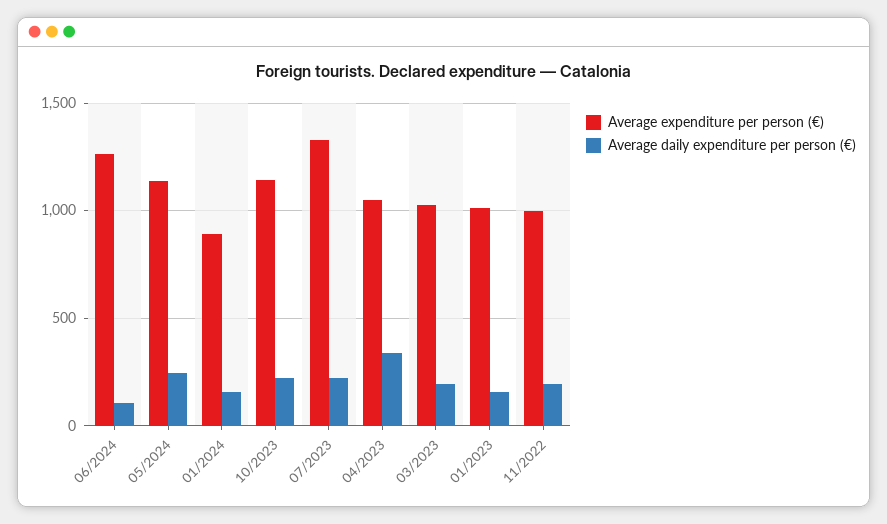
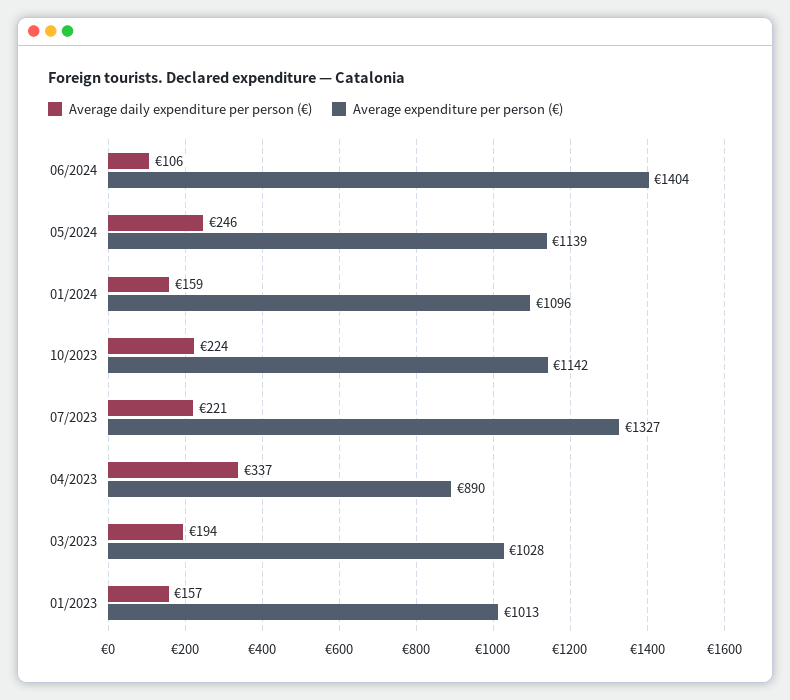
  {
    "Average expenditure per person (€)": {
-     "06/2024": 1250,
+     "06/2024": 1404,
      "05/2024": 1139,
-     "01/2024": 900,
+     "01/2024": 1096,
      "10/2023": 1142,
      "07/2023": 1327,
-     "04/2023": 1050,
+     "04/2023": 890,
      "03/2023": 1028,
-     "01/2023": 1013,
+     "01/2023": 1013
-     "11/2022": 1000
    },
    "Average daily expenditure per person (€)": {
      "06/2024": 106,
      "05/2024": 246,
      "01/2024": 159,
      "10/2023": 224,
      "07/2023": 221,
      "04/2023": 337,
      "03/2023": 194,
-     "01/2023": 157,
+     "01/2023": 157
-     "11/2022": 200
    }
  }

